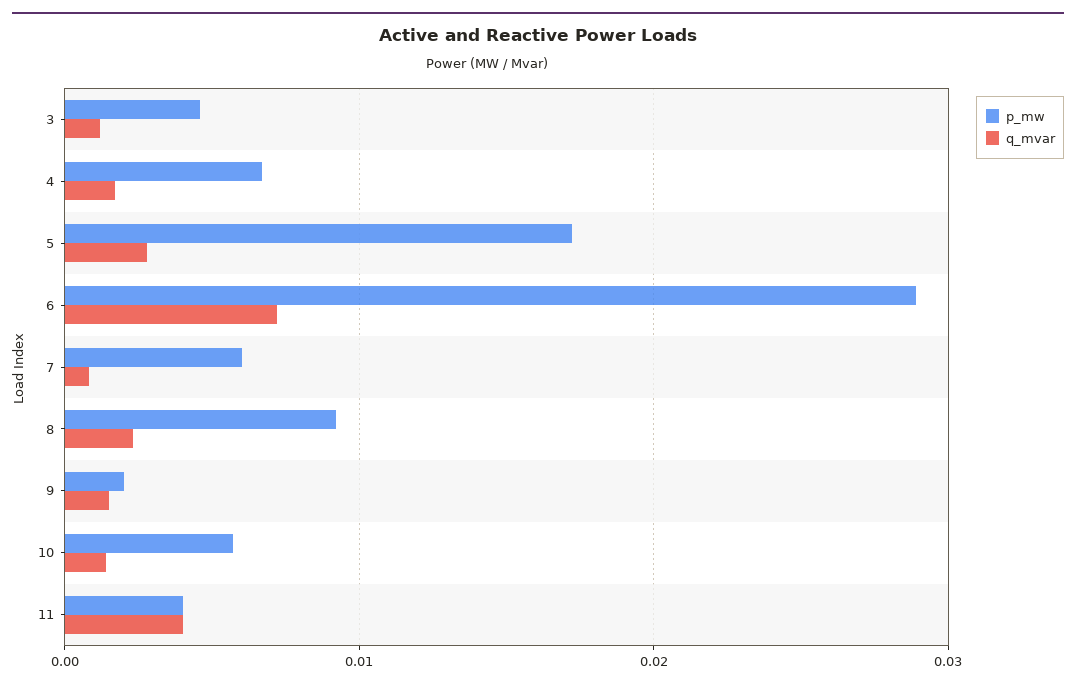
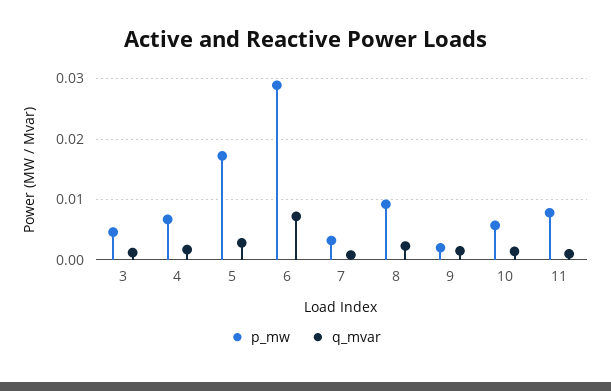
  {
    "p_mw": {
      "3": 0.005,
      "4": 0.007,
      "5": 0.017,
      "6": 0.029,
-     "7": 0.006,
+     "7": 0.003,
      "8": 0.009,
      "9": 0.002,
      "10": 0.006,
-     "11": 0.004
+     "11": 0.008
    },
    "q_mvar": {
      "3": 0.001,
      "4": 0.002,
      "5": 0.003,
      "6": 0.007,
      "7": 0.001,
      "8": 0.002,
      "9": 0.002,
      "10": 0.001,
-     "11": 0.004
+     "11": 0.001
    }
  }

